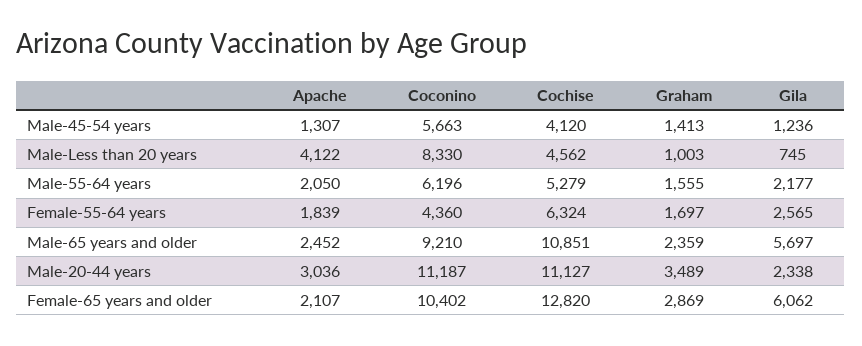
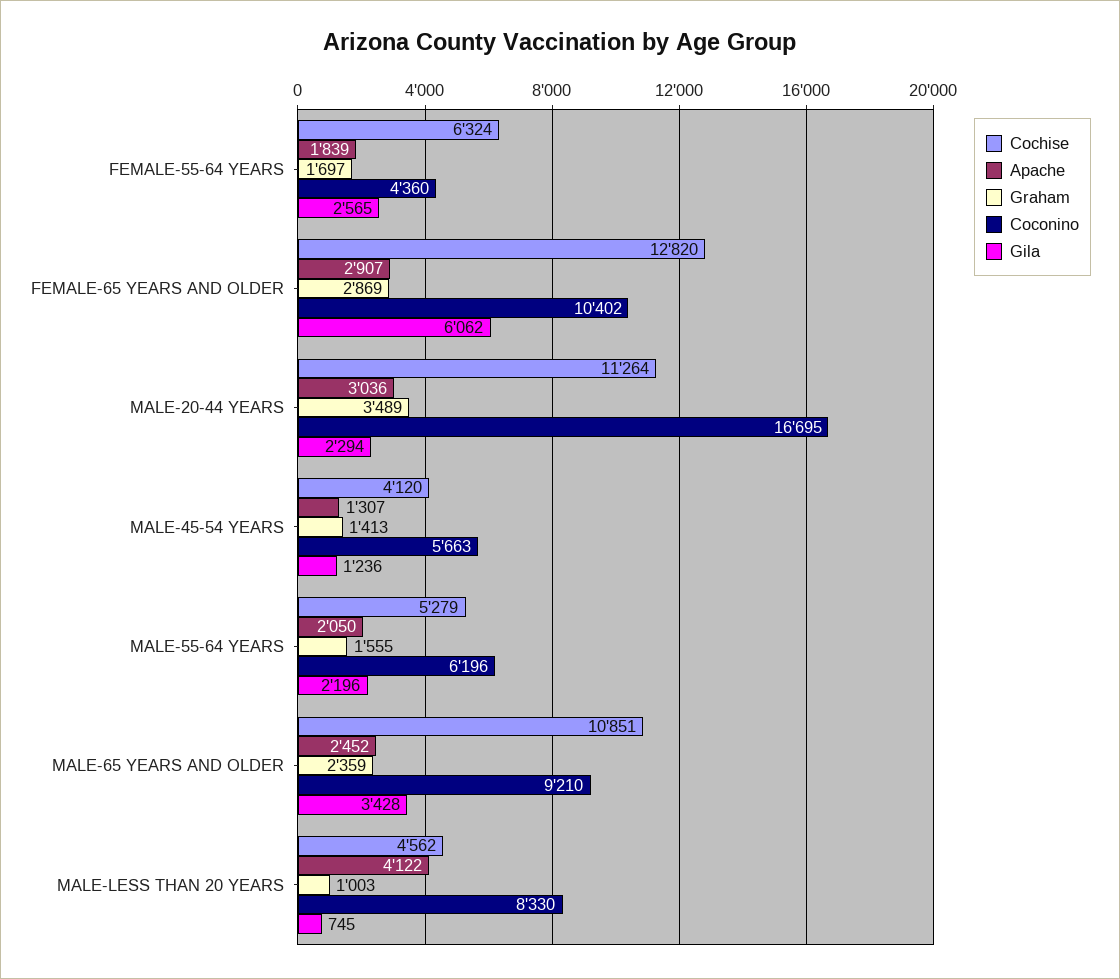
  {
    "Apache": {
      "Male-45-54 years": 1307,
      "Male-Less than 20 years": 4122,
      "Male-55-64 years": 2050,
      "Female-55-64 years": 1839,
      "Male-65 years and older": 2452,
      "Male-20-44 years": 3036,
-     "Female-65 years and older": 2107
+     "Female-65 years and older": 2907
    },
    "Coconino": {
      "Male-45-54 years": 5663,
      "Male-Less than 20 years": 8330,
      "Male-55-64 years": 6196,
      "Female-55-64 years": 4360,
      "Male-65 years and older": 9210,
-     "Male-20-44 years": 11187,
+     "Male-20-44 years": 16695,
      "Female-65 years and older": 10402
    },
    "Cochise": {
      "Male-45-54 years": 4120,
      "Male-Less than 20 years": 4562,
      "Male-55-64 years": 5279,
      "Female-55-64 years": 6324,
      "Male-65 years and older": 10851,
-     "Male-20-44 years": 11127,
+     "Male-20-44 years": 11264,
      "Female-65 years and older": 12820
    },
    "Graham": {
      "Male-45-54 years": 1413,
      "Male-Less than 20 years": 1003,
      "Male-55-64 years": 1555,
      "Female-55-64 years": 1697,
      "Male-65 years and older": 2359,
      "Male-20-44 years": 3489,
      "Female-65 years and older": 2869
    },
    "Gila": {
      "Male-45-54 years": 1236,
      "Male-Less than 20 years": 745,
-     "Male-55-64 years": 2177,
+     "Male-55-64 years": 2196,
      "Female-55-64 years": 2565,
-     "Male-65 years and older": 5697,
+     "Male-65 years and older": 3428,
-     "Male-20-44 years": 2338,
+     "Male-20-44 years": 2294,
      "Female-65 years and older": 6062
    }
  }

